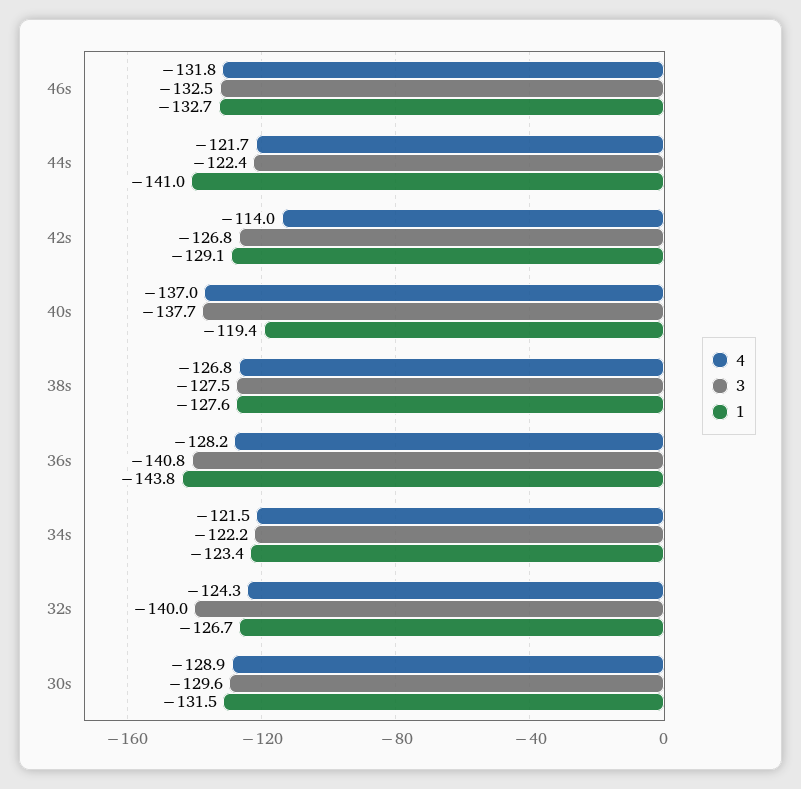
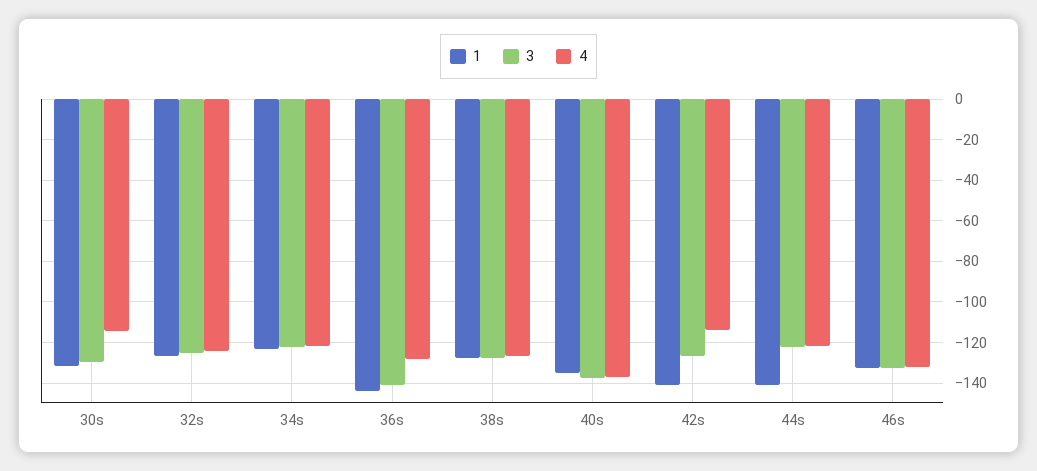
  {
    "4": {
      "46s": -131.8,
      "44s": -121.7,
      "42s": -114,
      "40s": -137,
      "38s": -126.8,
      "36s": -128.2,
      "34s": -121.5,
      "32s": -124.3,
-     "30s": -128.9
+     "30s": -115
    },
    "3": {
      "46s": -132.5,
      "44s": -122.4,
      "42s": -126.8,
      "40s": -137.7,
      "38s": -127.5,
      "36s": -140.8,
      "34s": -122.2,
-     "32s": -140,
+     "32s": -125,
      "30s": -129.6
    },
    "1": {
      "46s": -132.7,
      "44s": -141,
-     "42s": -129.1,
+     "42s": -140,
-     "40s": -119.4,
+     "40s": -135,
      "38s": -127.6,
      "36s": -143.8,
      "34s": -123.4,
      "32s": -126.7,
      "30s": -131.5
    }
  }

